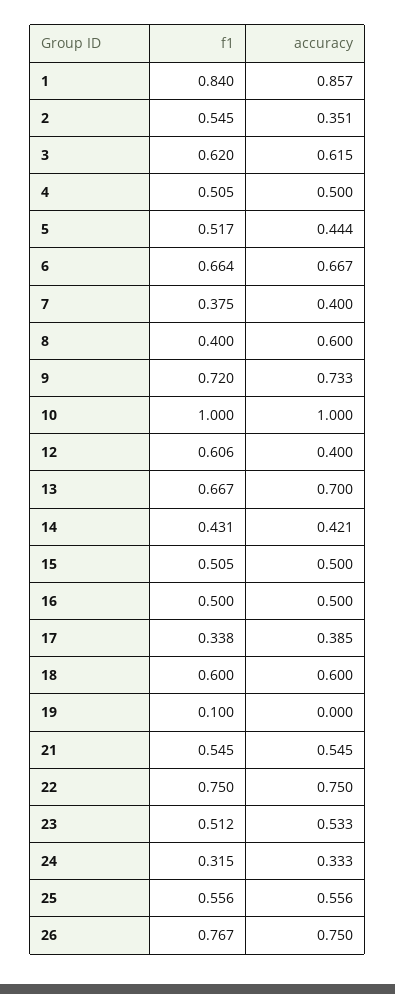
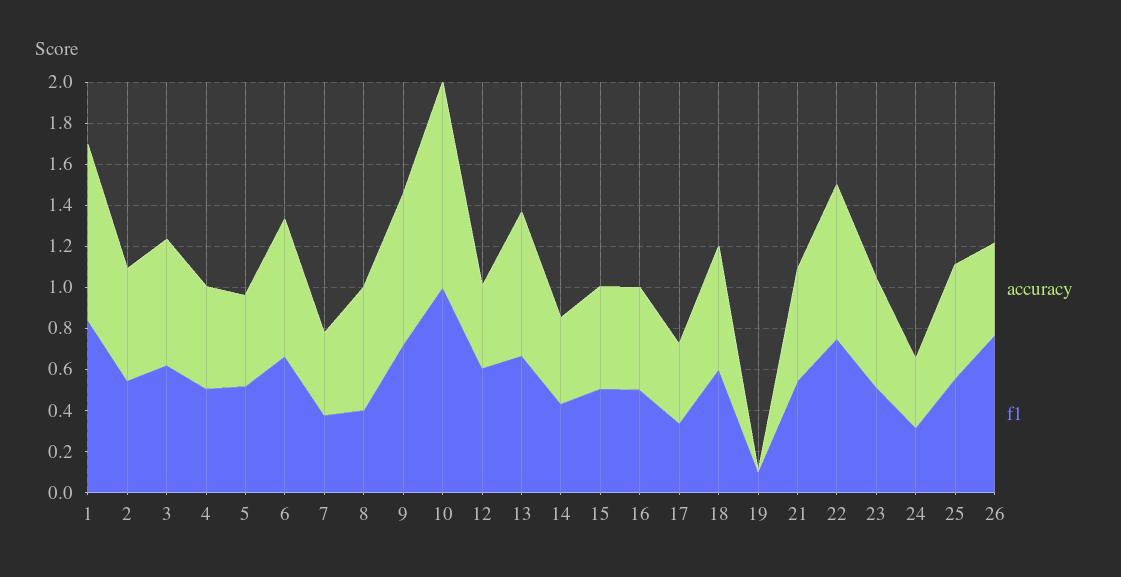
  {
    "f1": {
      "1": 0.84,
      "2": 0.545,
      "3": 0.62,
      "4": 0.505,
      "5": 0.517,
      "6": 0.664,
      "7": 0.375,
      "8": 0.4,
      "9": 0.72,
      "10": 1,
      "12": 0.606,
      "13": 0.667,
      "14": 0.431,
      "15": 0.505,
      "16": 0.5,
      "17": 0.338,
      "18": 0.6,
      "19": 0.1,
      "21": 0.545,
      "22": 0.75,
      "23": 0.512,
      "24": 0.315,
      "25": 0.556,
      "26": 0.767
    },
    "accuracy": {
      "1": 0.857,
-     "2": 0.351,
+     "2": 0.55,
      "3": 0.615,
      "4": 0.5,
      "5": 0.444,
      "6": 0.667,
      "7": 0.4,
      "8": 0.6,
      "9": 0.733,
      "10": 1,
      "12": 0.4,
      "13": 0.7,
      "14": 0.421,
      "15": 0.5,
      "16": 0.5,
      "17": 0.385,
      "18": 0.6,
      "19": 0,
      "21": 0.545,
      "22": 0.75,
      "23": 0.533,
      "24": 0.333,
      "25": 0.556,
-     "26": 0.75
+     "26": 0.45
    }
  }

